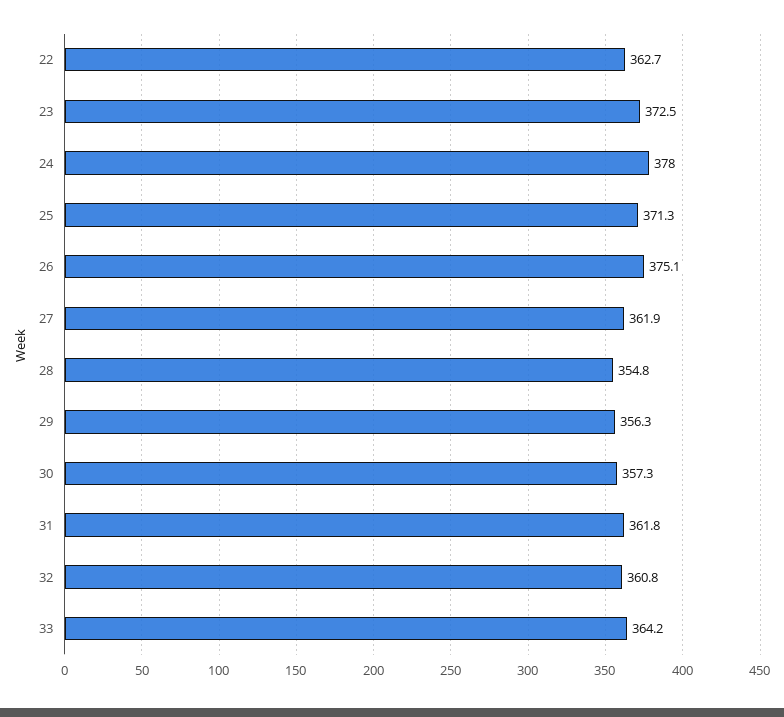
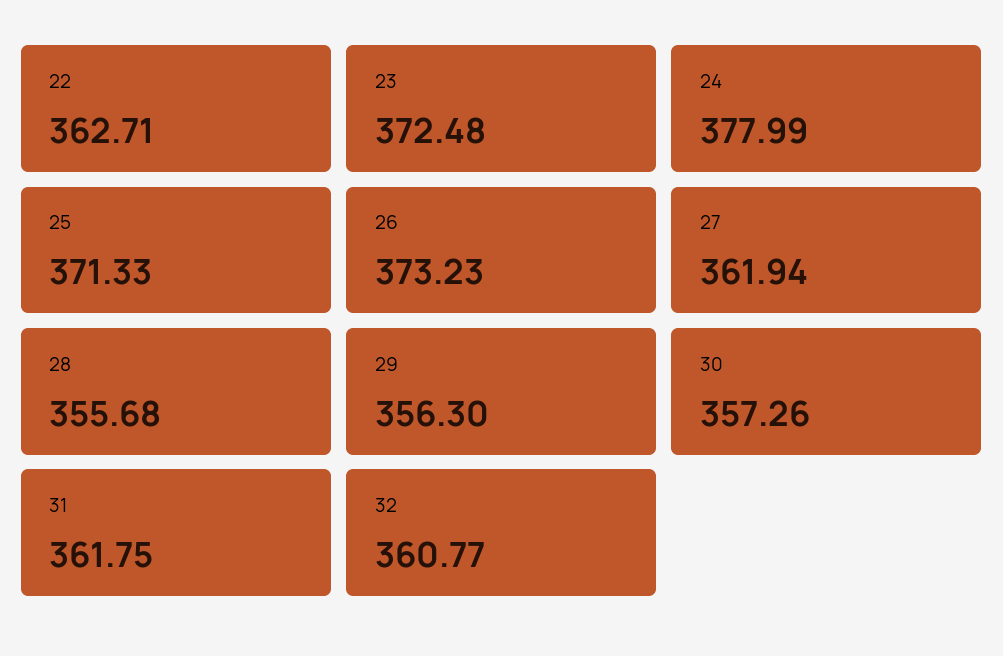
  {
    "22": 362.71,
    "23": 372.48,
    "24": 377.99,
    "25": 371.33,
-   "26": 375.1,
+   "26": 373.23,
    "27": 361.94,
-   "28": 354.8,
+   "28": 355.68,
    "29": 356.3,
    "30": 357.26,
    "31": 361.75,
-   "32": 360.77,
+   "32": 360.77
-   "33": 364.2
  }

